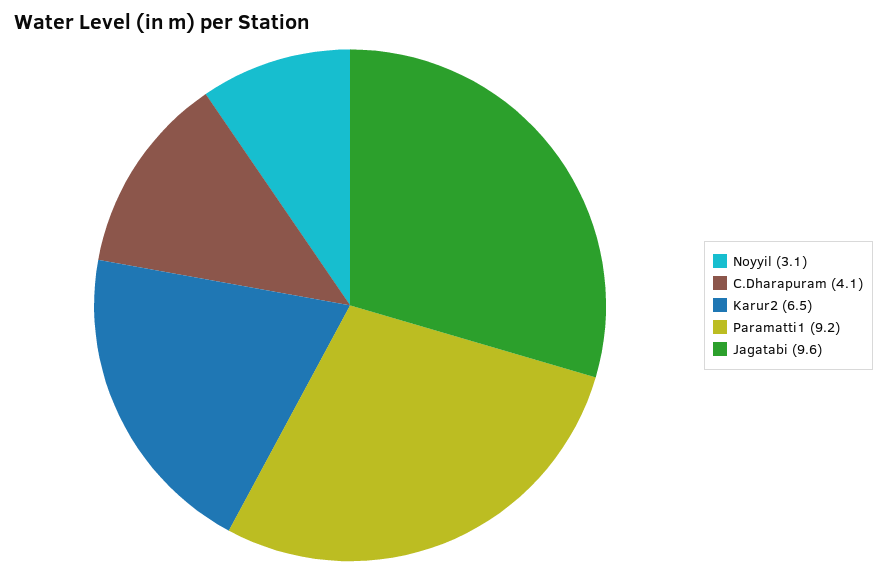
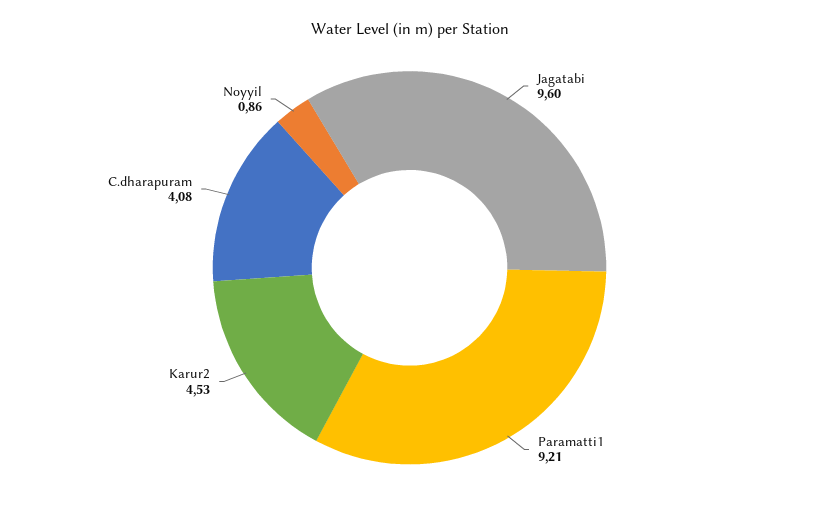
  {
-   "Noyyil": 3.1,
+   "Noyyil": 0.86,
    "C.Dharapuram": 4.08,
-   "Karur2": 6.5,
+   "Karur2": 4.53,
    "Paramatti1": 9.21,
    "Jagatabi": 9.6
  }

